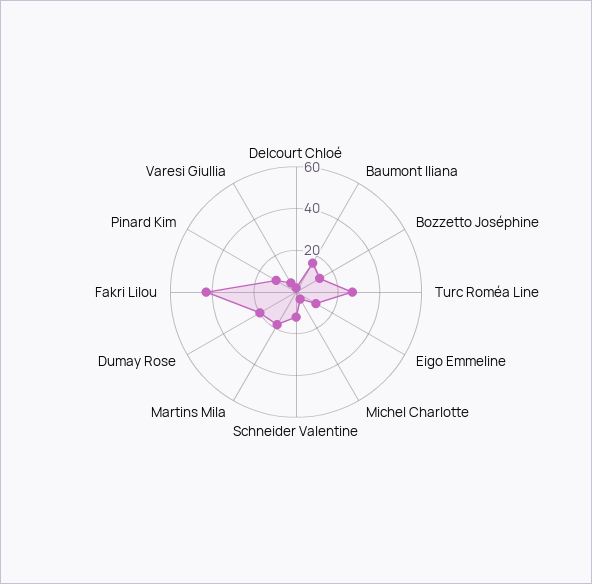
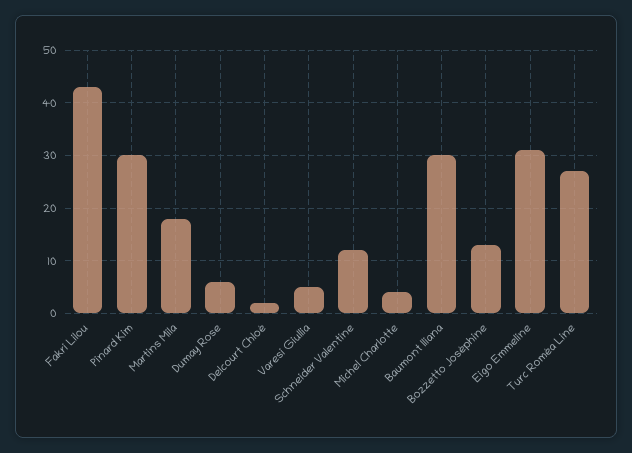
  {
    "Delcourt Chloé": 0,
-   "Baumont Iliana": 15,
+   "Baumont Iliana": 30,
    "Bozzetto Joséphine": 15,
    "Turc Roméa Line": 25,
-   "Eigo Emmeline": 10,
+   "Eigo Emmeline": 30,
    "Michel Charlotte": 5,
    "Schneider Valentine": 10,
    "Martins Mila": 20,
-   "Dumay Rose": 20,
+   "Dumay Rose": 5,
    "Fakri Lilou": 45,
-   "Pinard Kim": 10,
+   "Pinard Kim": 30,
    "Varesi Giullia": 5
  }

